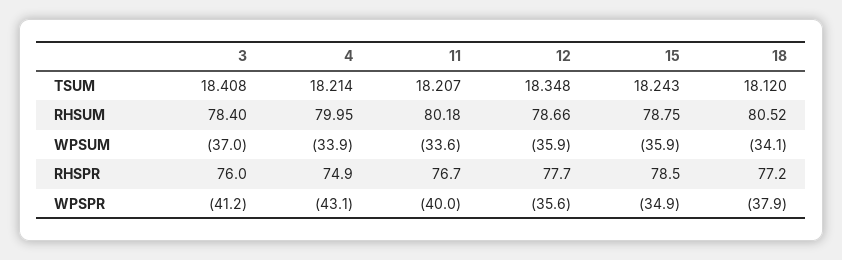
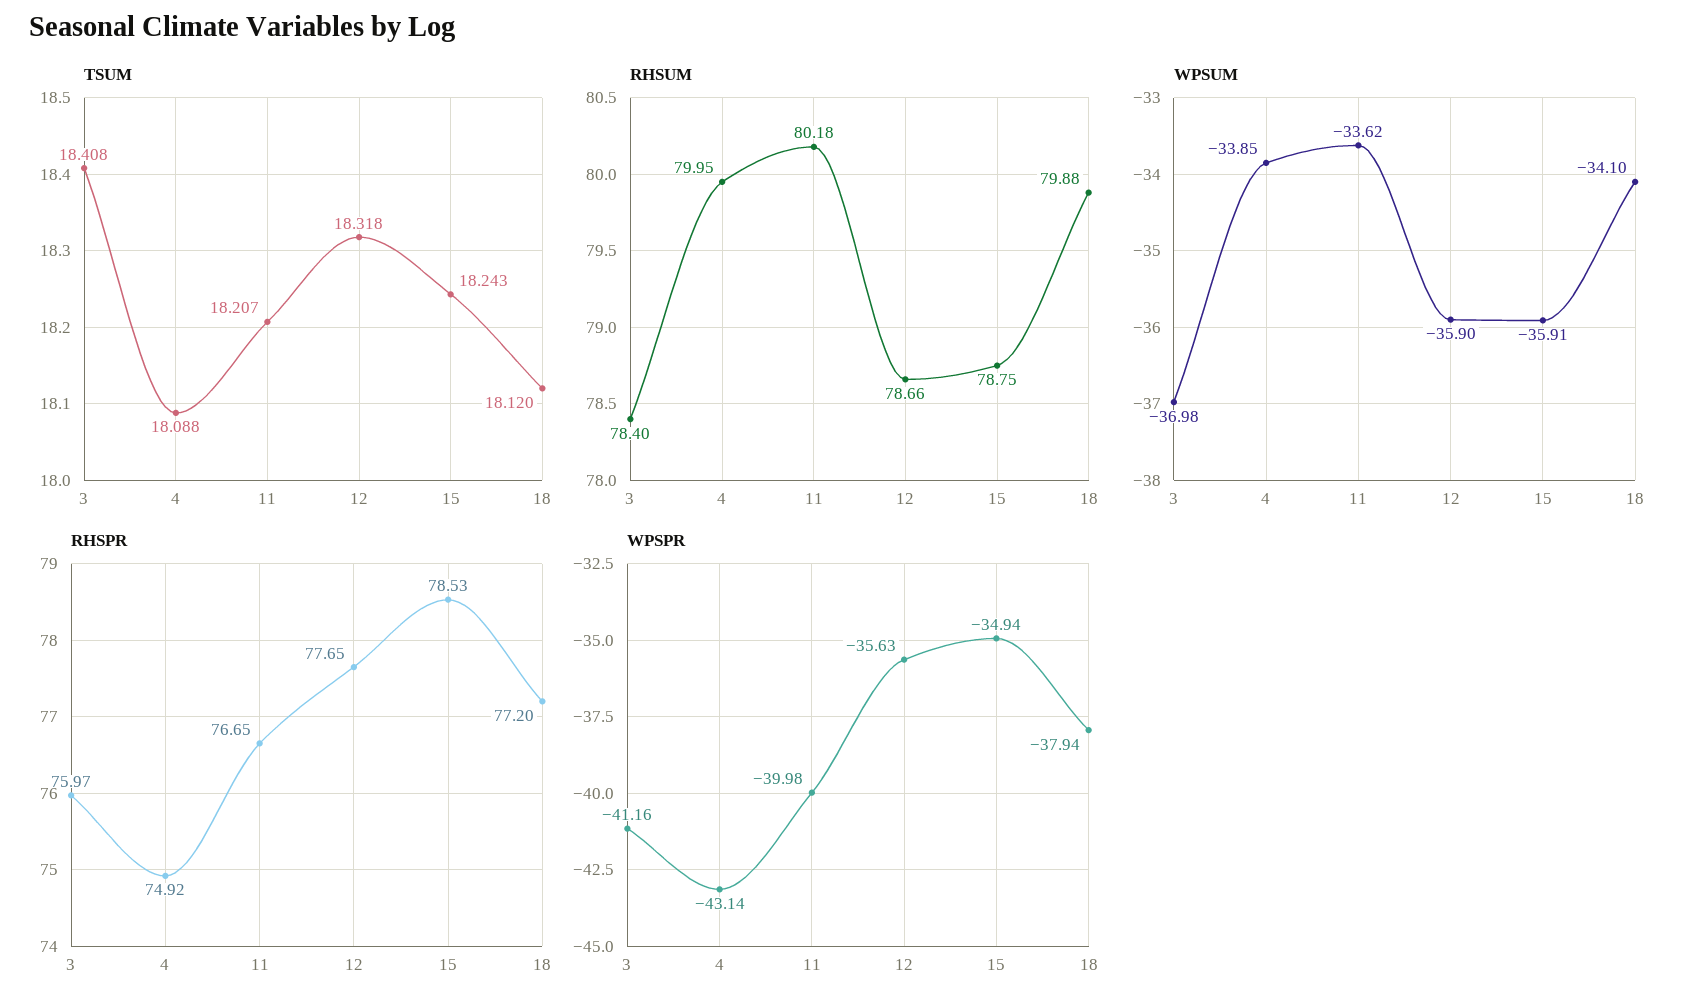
  {
    "TSUM": {
      "3": 18.408,
-     "4": 18.214,
+     "4": 18.088,
      "11": 18.207,
-     "12": 18.348,
+     "12": 18.318,
      "15": 18.243,
      "18": 18.12
    },
    "RHSUM": {
      "3": 78.4,
      "4": 79.95,
      "11": 80.18,
      "12": 78.66,
      "15": 78.75,
-     "18": 80.52
+     "18": 79.88
    },
    "WPSUM": {
      "3": -36.98,
      "4": -33.85,
      "11": -33.62,
      "12": -35.9,
      "15": -35.91,
      "18": -34.1
    },
    "RHSPR": {
      "3": 75.97,
      "4": 74.92,
      "11": 76.65,
      "12": 77.65,
      "15": 78.53,
      "18": 77.2
    },
    "WPSPR": {
      "3": -41.16,
      "4": -43.14,
      "11": -39.98,
      "12": -35.63,
      "15": -34.94,
      "18": -37.94
    }
  }

